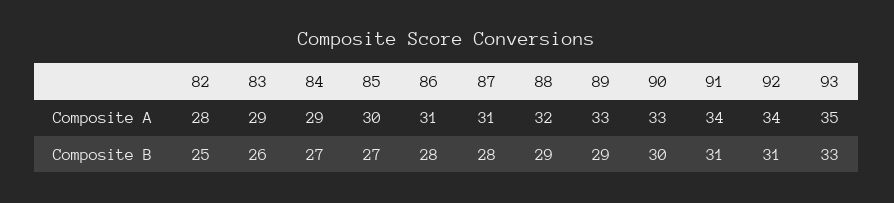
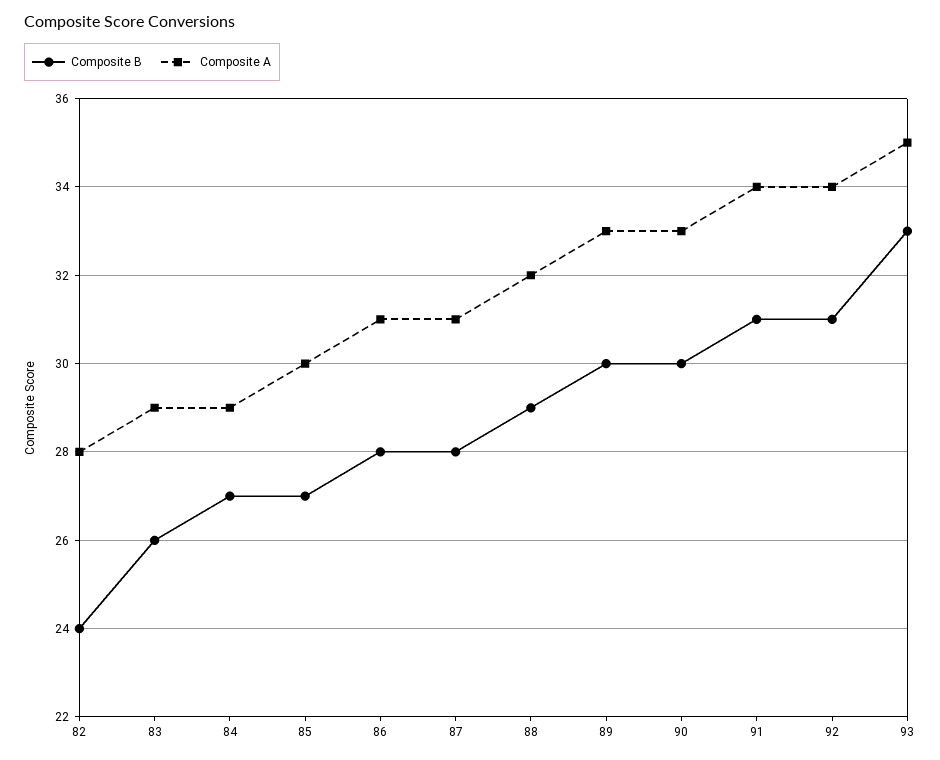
  {
    "Composite A": {
      "82": 28,
      "83": 29,
      "84": 29,
      "85": 30,
      "86": 31,
      "87": 31,
      "88": 32,
      "89": 33,
      "90": 33,
      "91": 34,
      "92": 34,
      "93": 35
    },
    "Composite B": {
-     "82": 25,
+     "82": 24,
      "83": 26,
      "84": 27,
      "85": 27,
      "86": 28,
      "87": 28,
      "88": 29,
-     "89": 29,
+     "89": 30,
      "90": 30,
      "91": 31,
      "92": 31,
      "93": 33
    }
  }

